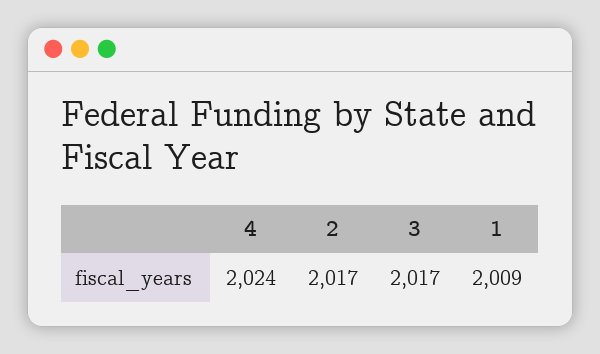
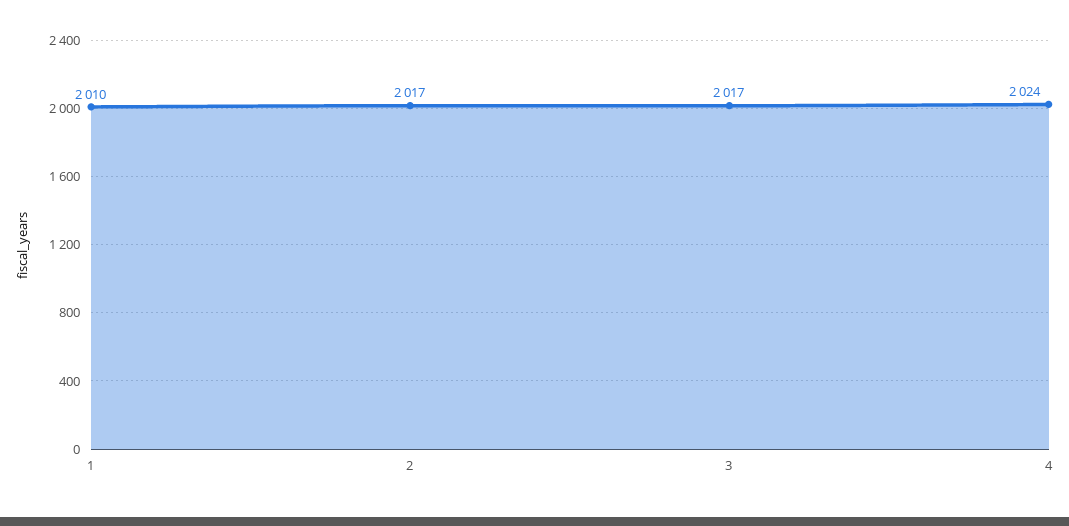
  {
    "4": 2024,
    "2": 2017,
    "3": 2017,
-   "1": 2009
+   "1": 2010
  }

